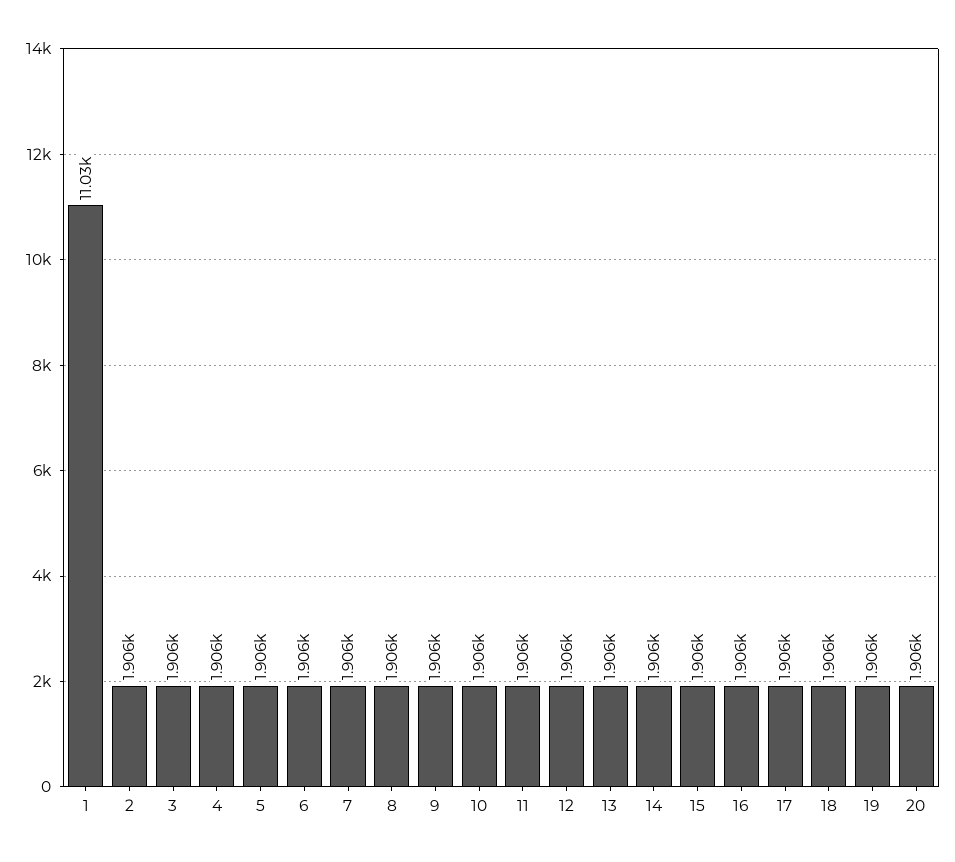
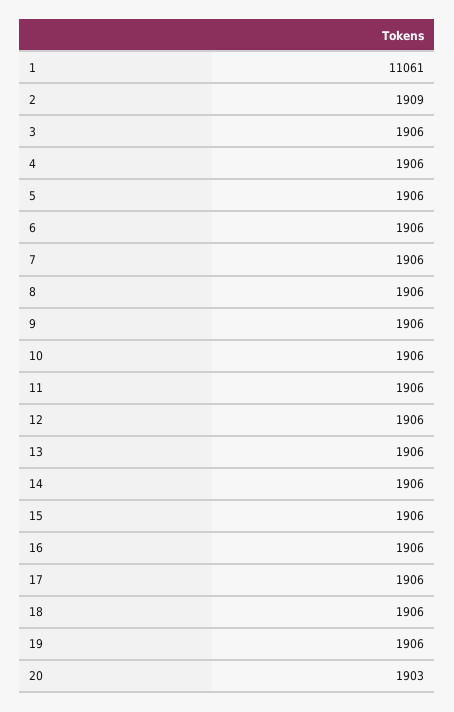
  {
-   "1": 11030,
+   "1": 11061,
-   "2": 1906,
+   "2": 1909,
    "3": 1906,
    "4": 1906,
    "5": 1906,
    "6": 1906,
    "7": 1906,
    "8": 1906,
    "9": 1906,
    "10": 1906,
    "11": 1906,
    "12": 1906,
    "13": 1906,
    "14": 1906,
    "15": 1906,
    "16": 1906,
    "17": 1906,
    "18": 1906,
    "19": 1906,
-   "20": 1906
+   "20": 1903
  }

